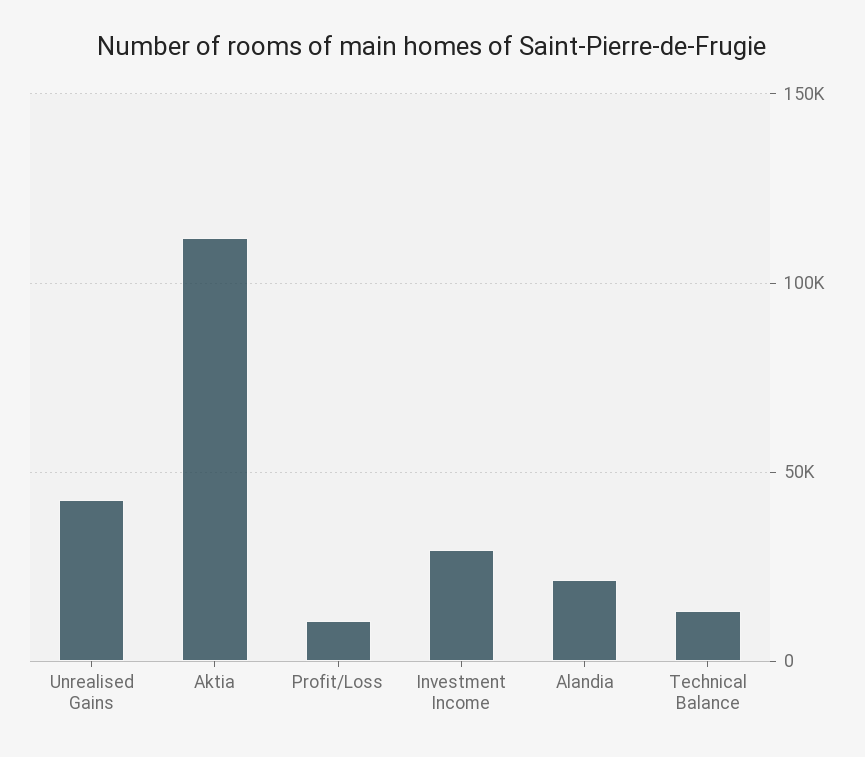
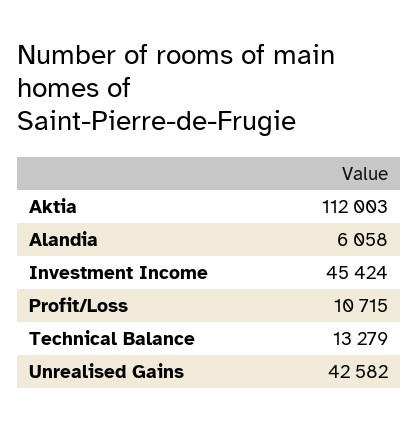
  {
    "Unrealised Gains": 42582,
    "Aktia": 112003,
    "Profit/Loss": 10715,
-   "Investment Income": 30000,
+   "Investment Income": 45424,
-   "Alandia": 20000,
+   "Alandia": 6058,
    "Technical Balance": 13279
  }

